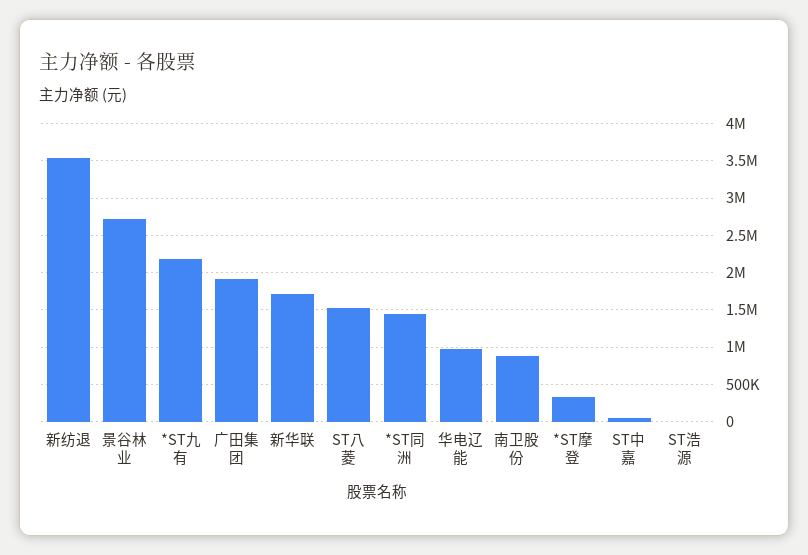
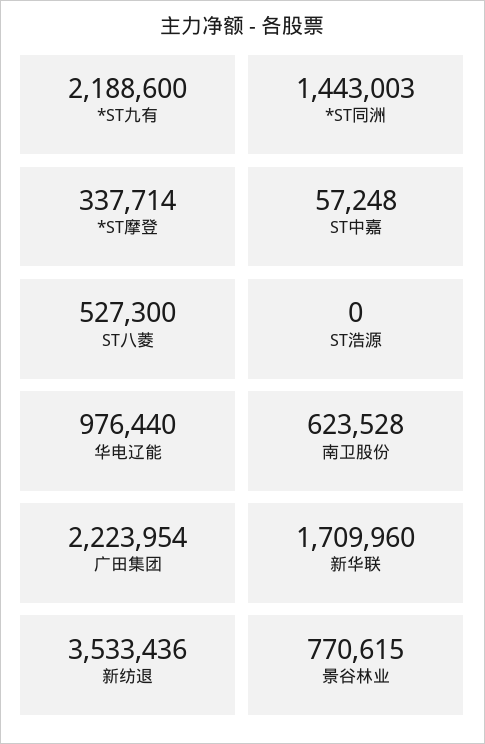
  {
    "新纺退": 3533436,
-   "景谷林业": 2700000,
+   "景谷林业": 770615,
    "*ST九有": 2188600,
-   "广田集团": 1900000,
+   "广田集团": 2223954,
    "新华联": 1709960,
-   "ST八菱": 1500000,
+   "ST八菱": 527300,
    "*ST同洲": 1443003,
    "华电辽能": 976440,
-   "南卫股份": 900000,
+   "南卫股份": 623528,
    "*ST摩登": 337714,
    "ST中嘉": 57248,
    "ST浩源": 0
  }

